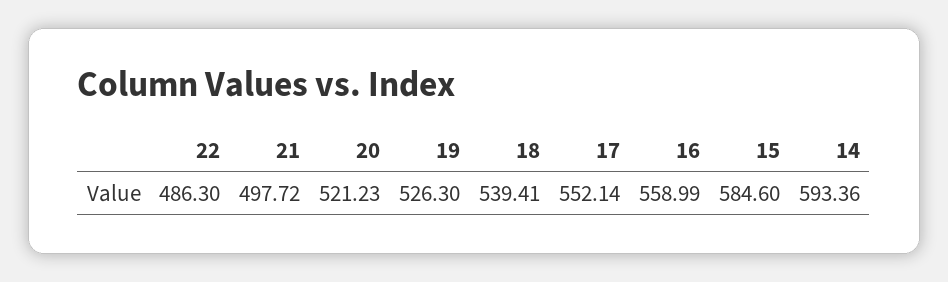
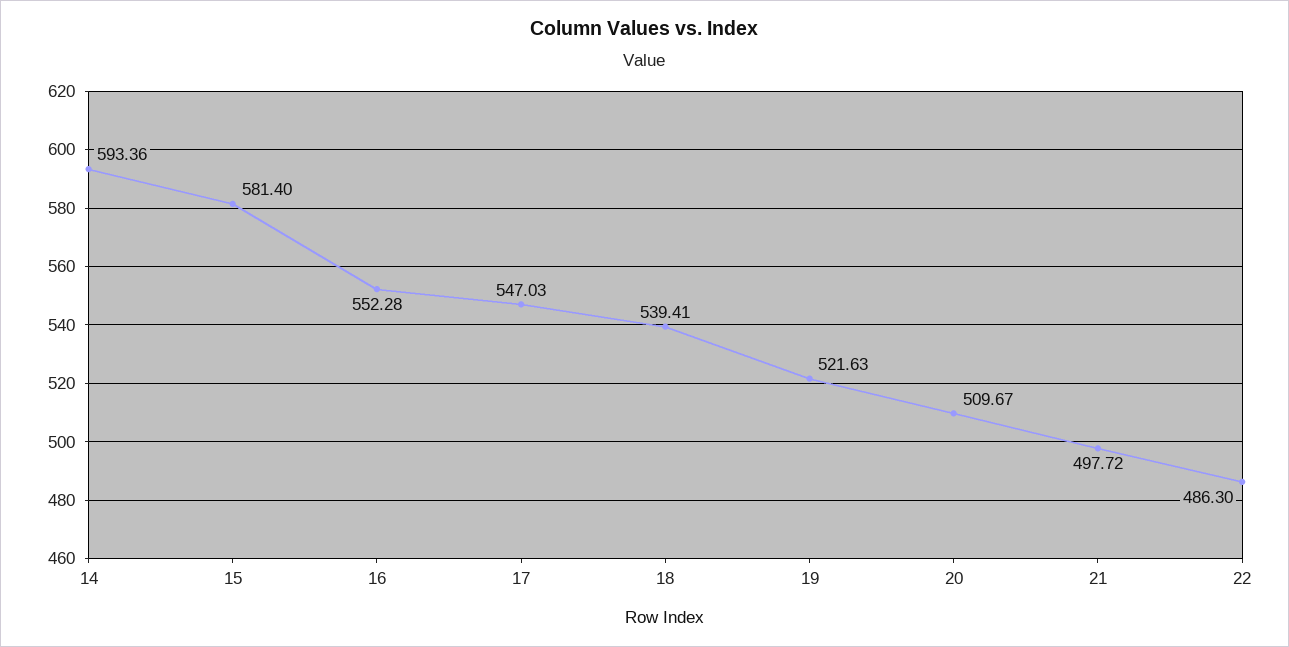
  {
    "22": 486.3,
    "21": 497.72,
-   "20": 521.23,
+   "20": 509.67,
-   "19": 526.3,
+   "19": 521.63,
    "18": 539.41,
-   "17": 552.14,
+   "17": 547.03,
-   "16": 558.99,
+   "16": 552.28,
-   "15": 584.6,
+   "15": 581.4,
    "14": 593.36
  }

